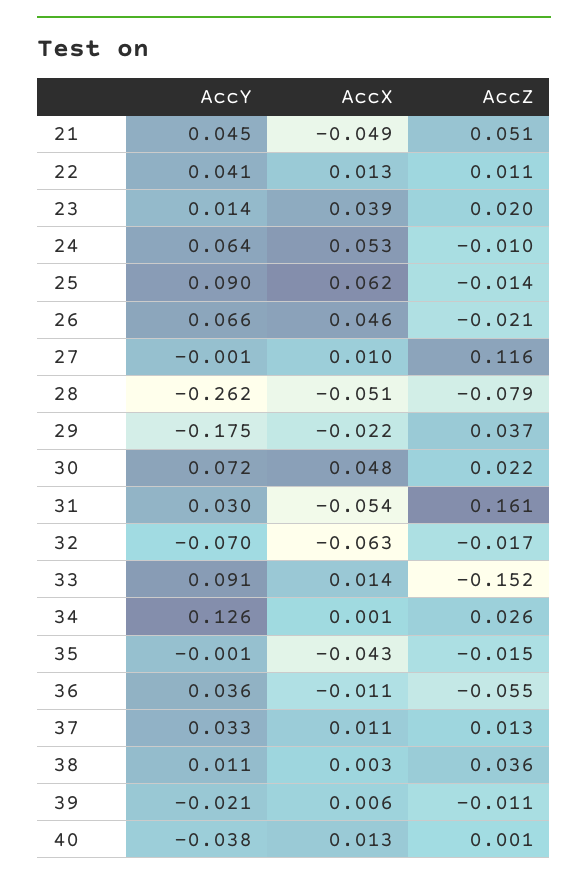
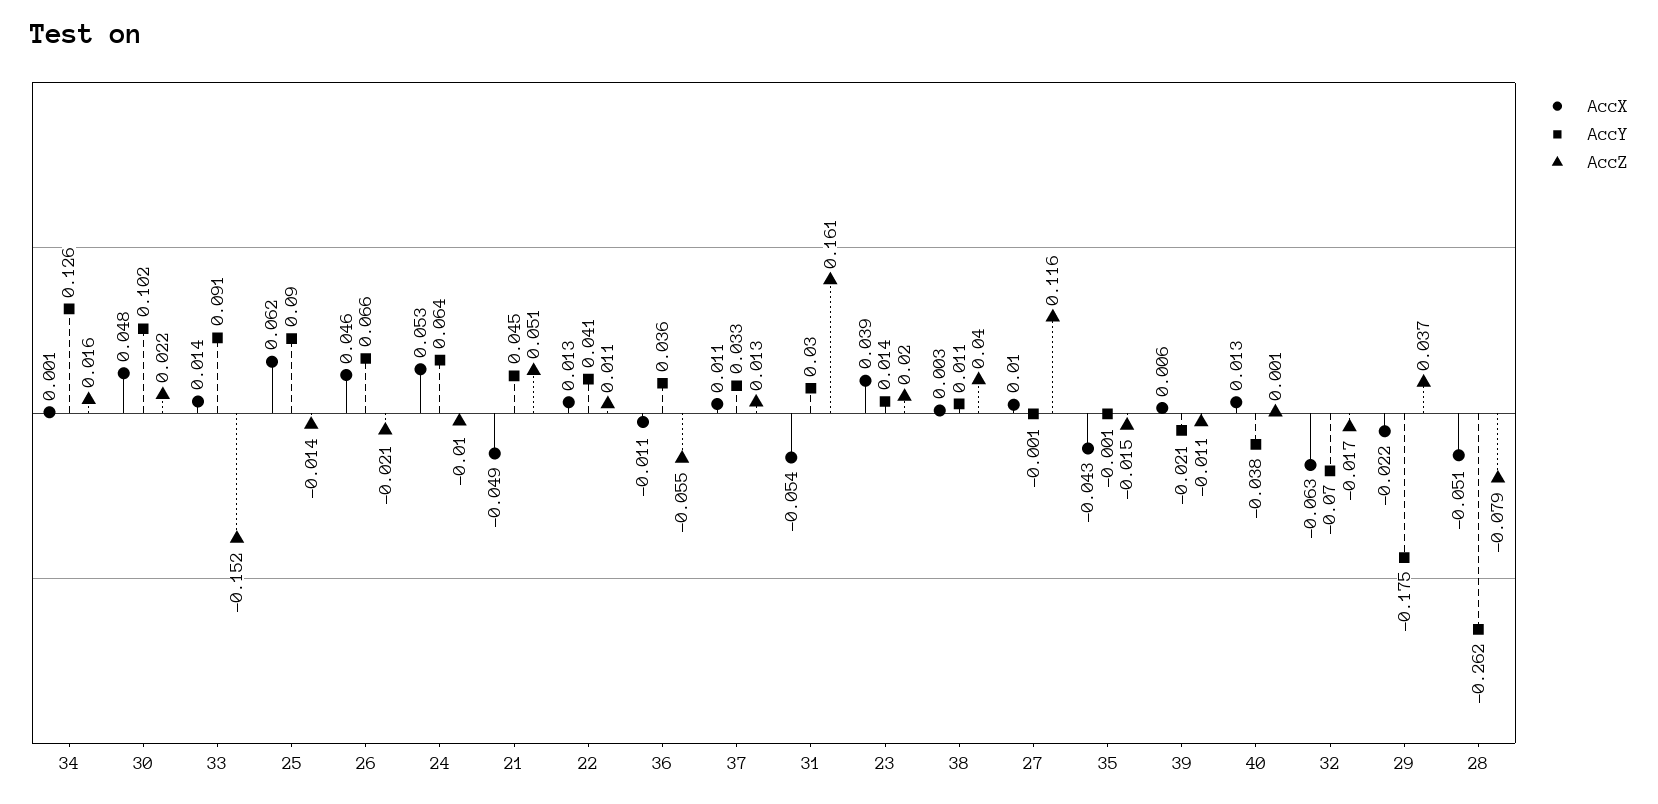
  {
    "AccY": {
      "21": 0.045,
      "22": 0.041,
      "23": 0.014,
      "24": 0.064,
      "25": 0.09,
      "26": 0.066,
      "27": -0.001,
      "28": -0.262,
      "29": -0.175,
-     "30": 0.072,
+     "30": 0.102,
      "31": 0.03,
      "32": -0.07,
      "33": 0.091,
      "34": 0.126,
      "35": -0.001,
      "36": 0.036,
      "37": 0.033,
      "38": 0.011,
      "39": -0.021,
      "40": -0.038
    },
    "AccX": {
      "21": -0.049,
      "22": 0.013,
      "23": 0.039,
      "24": 0.053,
      "25": 0.062,
      "26": 0.046,
      "27": 0.01,
      "28": -0.051,
      "29": -0.022,
      "30": 0.048,
      "31": -0.054,
      "32": -0.063,
      "33": 0.014,
      "34": 0.001,
      "35": -0.043,
      "36": -0.011,
      "37": 0.011,
      "38": 0.003,
      "39": 0.006,
      "40": 0.013
    },
    "AccZ": {
      "21": 0.051,
      "22": 0.011,
      "23": 0.02,
      "24": -0.01,
      "25": -0.014,
      "26": -0.021,
      "27": 0.116,
      "28": -0.079,
      "29": 0.037,
      "30": 0.022,
      "31": 0.161,
      "32": -0.017,
      "33": -0.152,
-     "34": 0.026,
+     "34": 0.016,
      "35": -0.015,
      "36": -0.055,
      "37": 0.013,
-     "38": 0.036,
+     "38": 0.04,
      "39": -0.011,
      "40": 0.001
    }
  }

